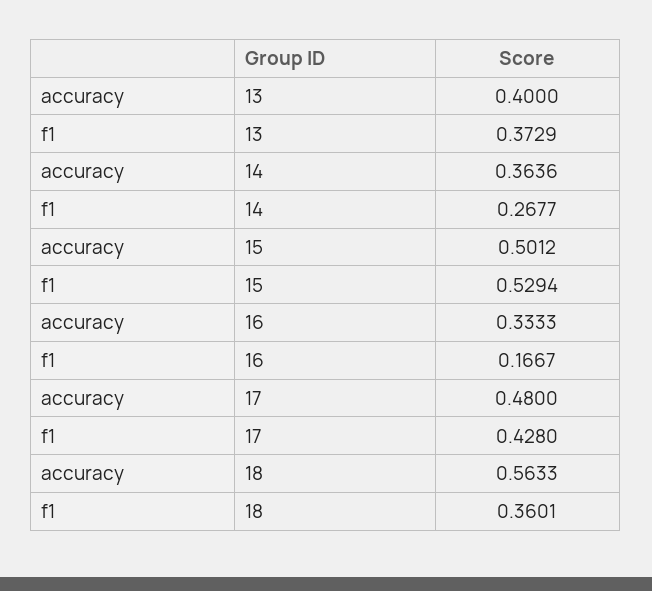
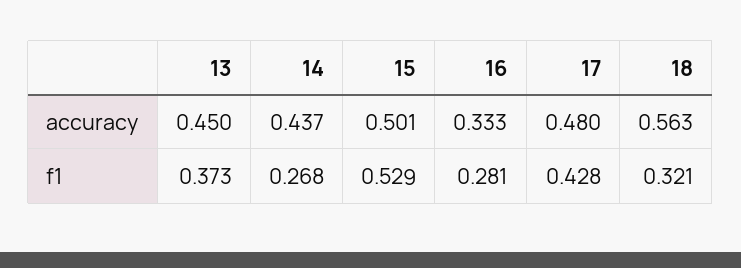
  {
    "accuracy": {
-     "13": 0.4,
+     "13": 0.45,
-     "14": 0.3636,
+     "14": 0.437,
      "15": 0.5012,
      "16": 0.3333,
      "17": 0.48,
      "18": 0.5633
    },
    "f1": {
      "13": 0.3729,
      "14": 0.2677,
      "15": 0.5294,
-     "16": 0.1667,
+     "16": 0.281,
      "17": 0.428,
-     "18": 0.3601
+     "18": 0.321
    }
  }

